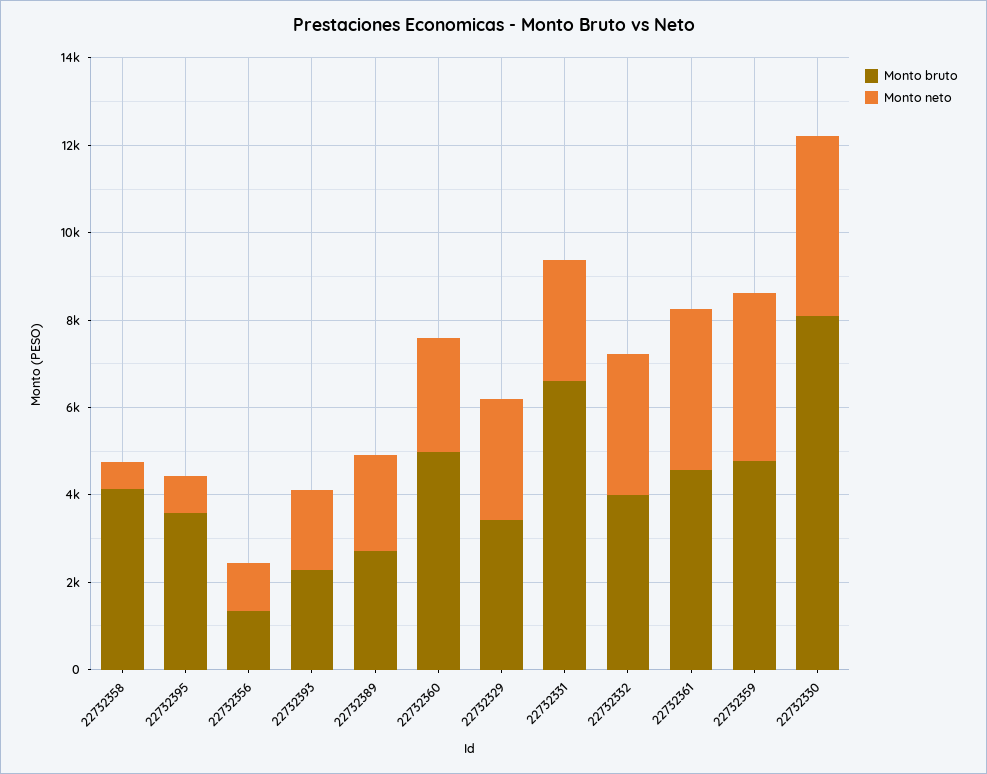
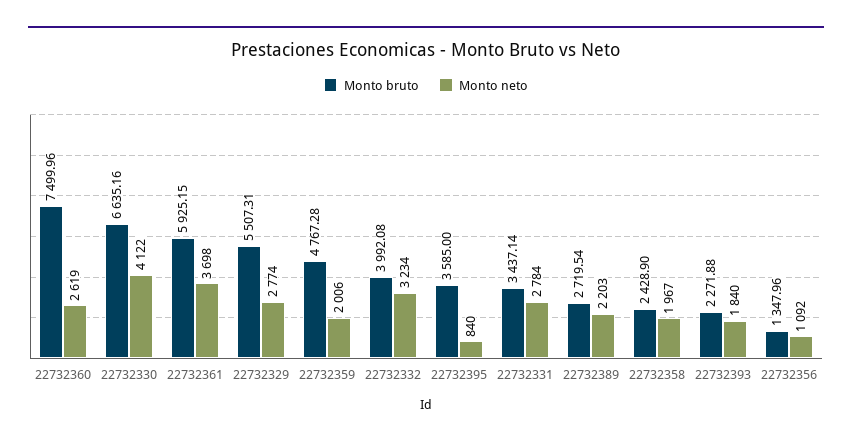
  {
    "Monto bruto": {
-     "22732358": 4000,
+     "22732358": 2428.9,
      "22732395": 3585,
      "22732356": 1347.96,
      "22732393": 2271.88,
      "22732389": 2719.54,
-     "22732360": 5000,
+     "22732360": 7499.96,
-     "22732329": 3500,
+     "22732329": 5507.31,
-     "22732331": 6500,
+     "22732331": 3437.14,
      "22732332": 3992.08,
-     "22732361": 4500,
+     "22732361": 5925.15,
      "22732359": 4767.28,
-     "22732330": 8000
+     "22732330": 6635.16
    },
    "Monto neto": {
-     "22732358": 500,
+     "22732358": 1967,
      "22732395": 840,
      "22732356": 1092,
      "22732393": 1840,
      "22732389": 2203,
      "22732360": 2619,
      "22732329": 2774,
      "22732331": 2784,
      "22732332": 3234,
      "22732361": 3698,
-     "22732359": 4000,
+     "22732359": 2006,
      "22732330": 4122
    }
  }

